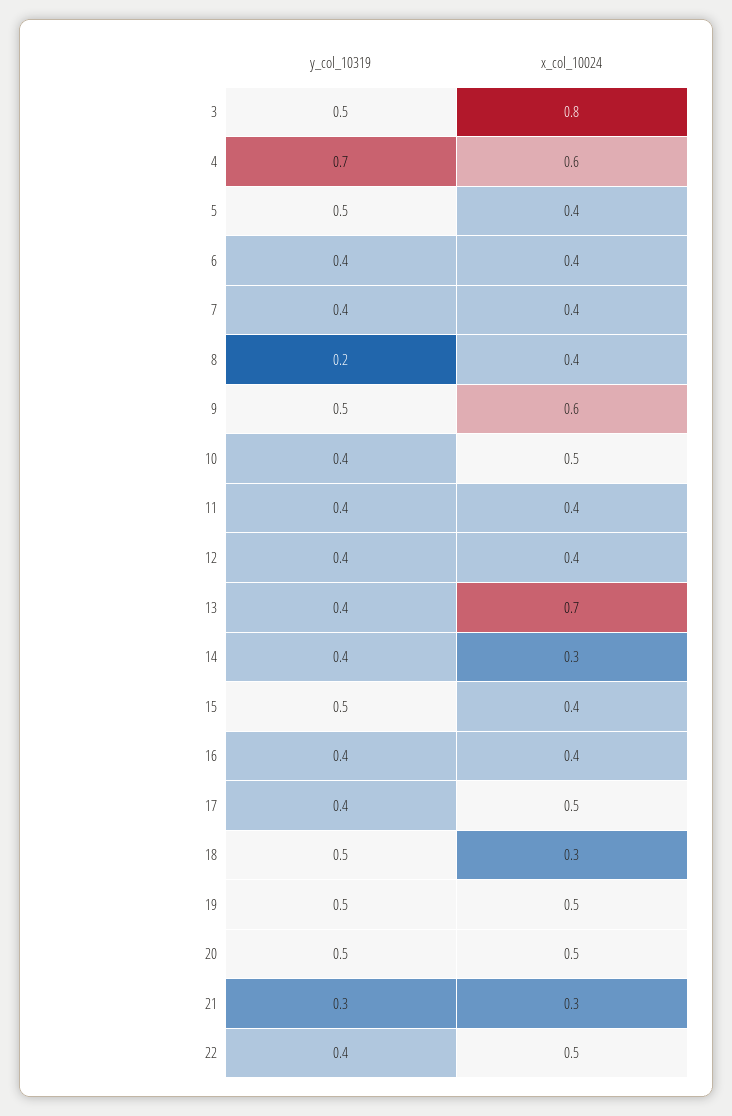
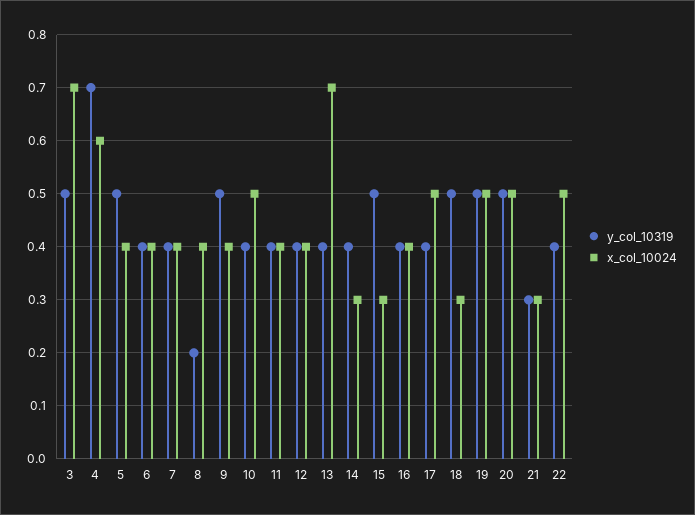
  {
    "y_col_10319": {
      "3": 0.5,
      "4": 0.7,
      "5": 0.5,
      "6": 0.4,
      "7": 0.4,
      "8": 0.2,
      "9": 0.5,
      "10": 0.4,
      "11": 0.4,
      "12": 0.4,
      "13": 0.4,
      "14": 0.4,
      "15": 0.5,
      "16": 0.4,
      "17": 0.4,
      "18": 0.5,
      "19": 0.5,
      "20": 0.5,
      "21": 0.3,
      "22": 0.4
    },
    "x_col_10024": {
-     "3": 0.8,
+     "3": 0.7,
      "4": 0.6,
      "5": 0.4,
      "6": 0.4,
      "7": 0.4,
      "8": 0.4,
-     "9": 0.6,
+     "9": 0.4,
      "10": 0.5,
      "11": 0.4,
      "12": 0.4,
      "13": 0.7,
      "14": 0.3,
-     "15": 0.4,
+     "15": 0.3,
      "16": 0.4,
      "17": 0.5,
      "18": 0.3,
      "19": 0.5,
      "20": 0.5,
      "21": 0.3,
      "22": 0.5
    }
  }

